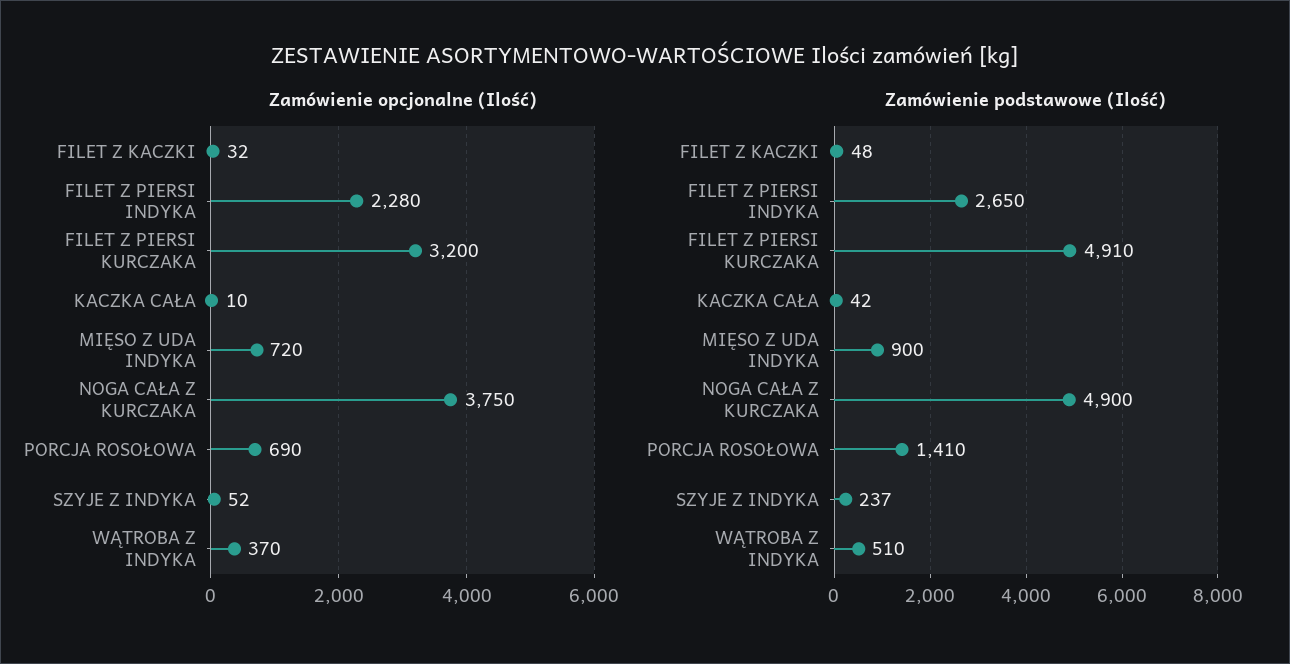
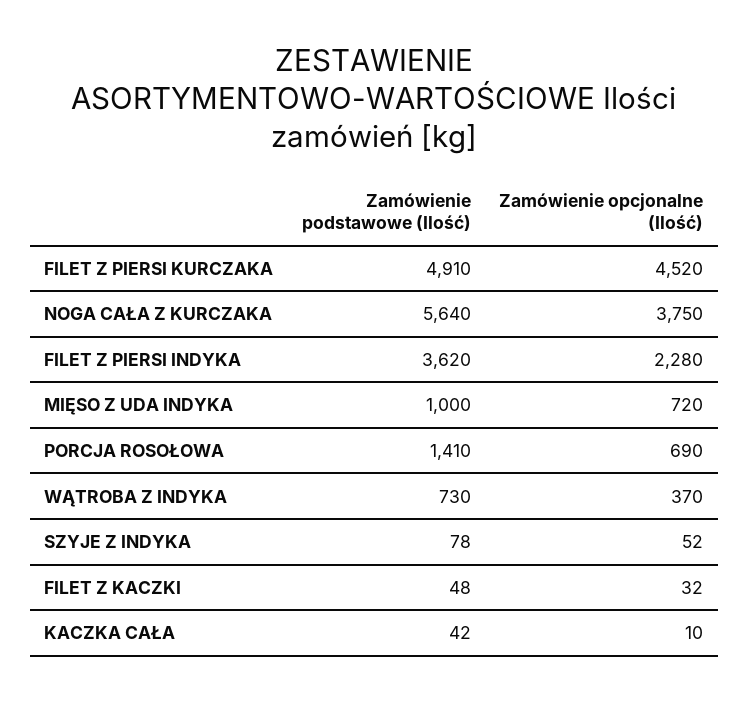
  {
    "Zamówienie opcjonalne (Ilość)": {
      "FILET Z KACZKI": 32,
      "FILET Z PIERSI INDYKA": 2280,
-     "FILET Z PIERSI KURCZAKA": 3200,
+     "FILET Z PIERSI KURCZAKA": 4520,
      "KACZKA CAŁA": 10,
      "MIĘSO Z UDA INDYKA": 720,
      "NOGA CAŁA Z KURCZAKA": 3750,
      "PORCJA ROSOŁOWA": 690,
      "SZYJE Z INDYKA": 52,
      "WĄTROBA Z INDYKA": 370
    },
    "Zamówienie podstawowe (Ilość)": {
      "FILET Z KACZKI": 48,
-     "FILET Z PIERSI INDYKA": 2650,
+     "FILET Z PIERSI INDYKA": 3620,
      "FILET Z PIERSI KURCZAKA": 4910,
      "KACZKA CAŁA": 42,
-     "MIĘSO Z UDA INDYKA": 900,
+     "MIĘSO Z UDA INDYKA": 1000,
-     "NOGA CAŁA Z KURCZAKA": 4900,
+     "NOGA CAŁA Z KURCZAKA": 5640,
      "PORCJA ROSOŁOWA": 1410,
-     "SZYJE Z INDYKA": 237,
+     "SZYJE Z INDYKA": 78,
-     "WĄTROBA Z INDYKA": 510
+     "WĄTROBA Z INDYKA": 730
    }
  }

